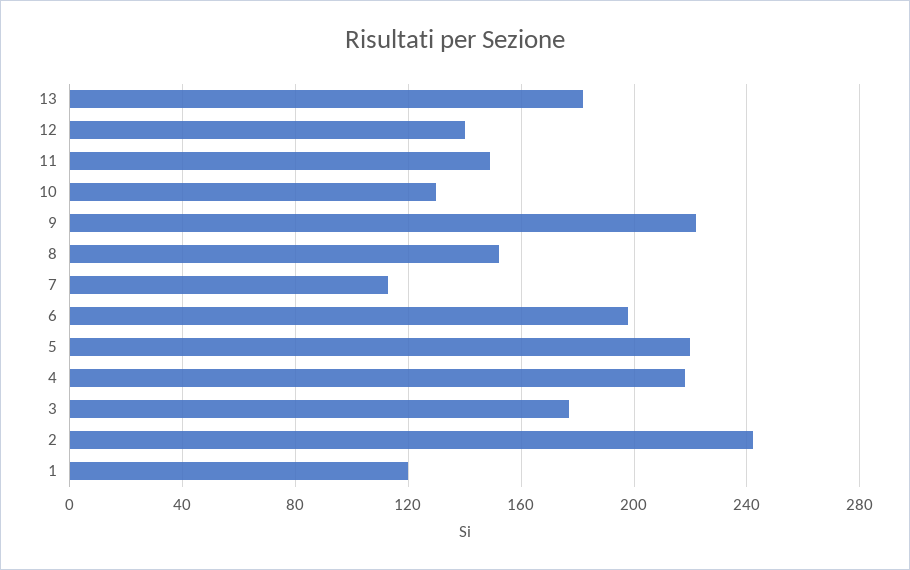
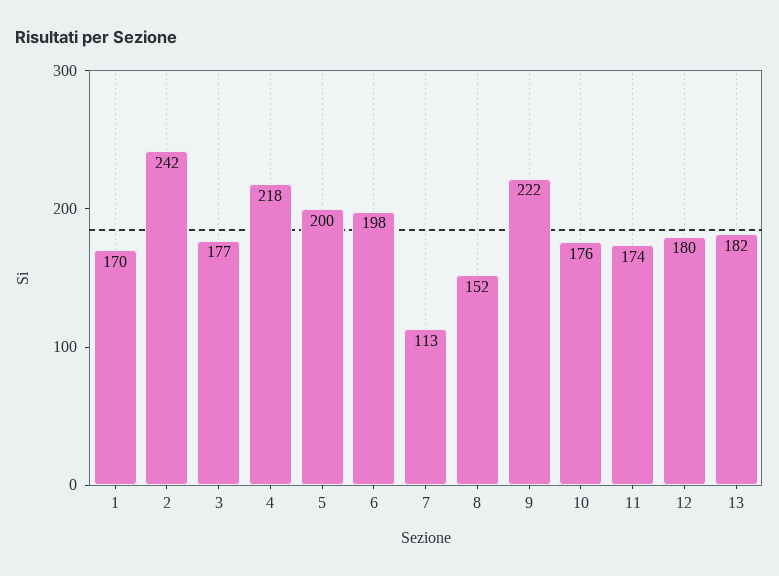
  {
    "13": 182,
-   "12": 140,
+   "12": 180,
-   "11": 150,
+   "11": 174,
-   "10": 130,
+   "10": 176,
    "9": 222,
    "8": 152,
    "7": 113,
    "6": 198,
-   "5": 220,
+   "5": 200,
    "4": 218,
    "3": 177,
    "2": 242,
-   "1": 120
+   "1": 170
  }

